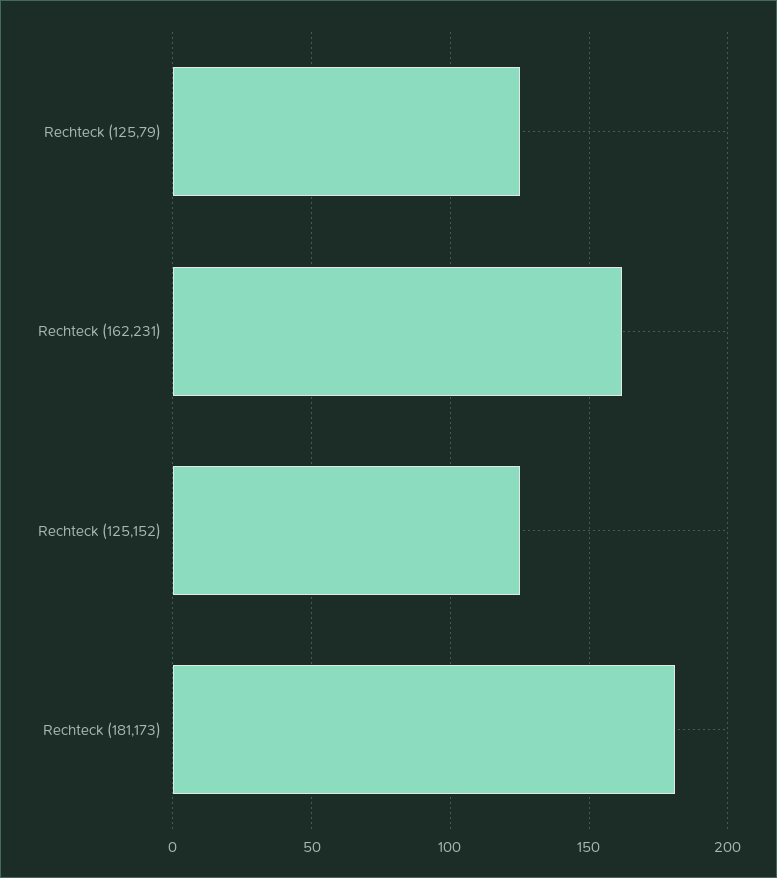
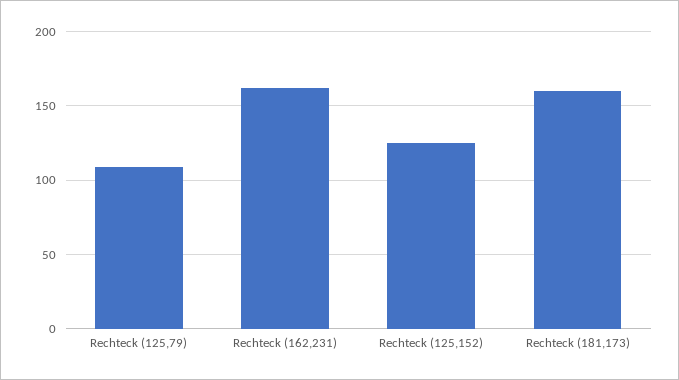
  {
-   "Rechteck (125,79)": 125,
+   "Rechteck (125,79)": 110,
    "Rechteck (162,231)": 160,
    "Rechteck (125,152)": 125,
-   "Rechteck (181,173)": 180
+   "Rechteck (181,173)": 160
  }

